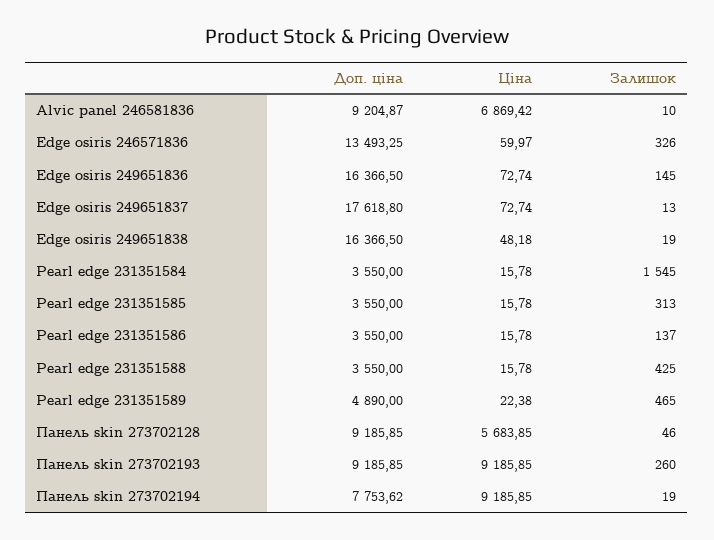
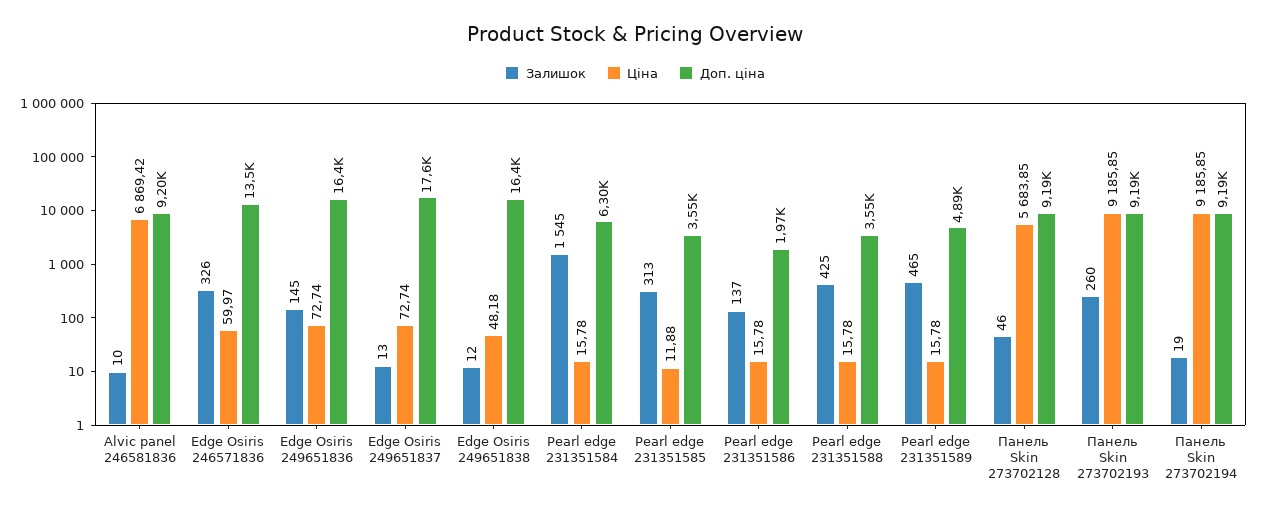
  {
    "Доп. ціна": {
      "Alvic panel 246581836": 9204.87,
      "Edge osiris 246571836": 13493.25,
      "Edge osiris 249651836": 16366.5,
      "Edge osiris 249651837": 17618.8,
      "Edge osiris 249651838": 16366.5,
-     "Pearl edge 231351584": 3550,
+     "Pearl edge 231351584": 6300,
      "Pearl edge 231351585": 3550,
-     "Pearl edge 231351586": 3550,
+     "Pearl edge 231351586": 1970,
      "Pearl edge 231351588": 3550,
      "Pearl edge 231351589": 4890,
      "Панель skin 273702128": 9185.85,
      "Панель skin 273702193": 9185.85,
-     "Панель skin 273702194": 7753.62
+     "Панель skin 273702194": 9190
    },
    "Ціна": {
      "Alvic panel 246581836": 6869.42,
      "Edge osiris 246571836": 59.97,
      "Edge osiris 249651836": 72.74,
      "Edge osiris 249651837": 72.74,
      "Edge osiris 249651838": 48.18,
      "Pearl edge 231351584": 15.78,
-     "Pearl edge 231351585": 15.78,
+     "Pearl edge 231351585": 11.88,
      "Pearl edge 231351586": 15.78,
      "Pearl edge 231351588": 15.78,
-     "Pearl edge 231351589": 22.38,
+     "Pearl edge 231351589": 15.78,
      "Панель skin 273702128": 5683.85,
      "Панель skin 273702193": 9185.85,
      "Панель skin 273702194": 9185.85
    },
    "Залишок": {
      "Alvic panel 246581836": 10,
      "Edge osiris 246571836": 326,
      "Edge osiris 249651836": 145,
      "Edge osiris 249651837": 13,
-     "Edge osiris 249651838": 19,
+     "Edge osiris 249651838": 12,
      "Pearl edge 231351584": 1545,
      "Pearl edge 231351585": 313,
      "Pearl edge 231351586": 137,
      "Pearl edge 231351588": 425,
      "Pearl edge 231351589": 465,
      "Панель skin 273702128": 46,
      "Панель skin 273702193": 260,
      "Панель skin 273702194": 19
    }
  }

